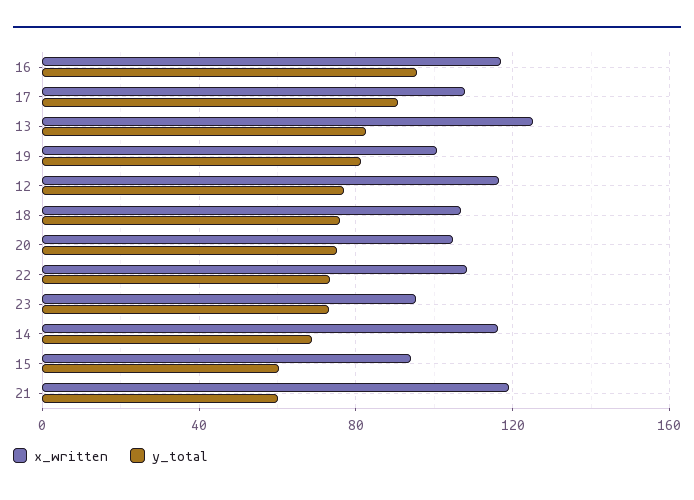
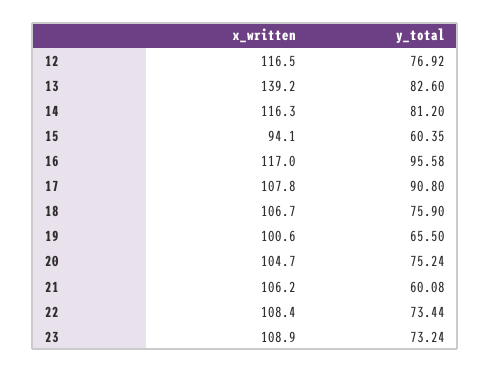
  {
    "x_written": {
      "16": 117,
      "17": 107.8,
-     "13": 125,
+     "13": 139.2,
      "19": 100.6,
      "12": 116.5,
      "18": 106.7,
      "20": 104.7,
      "22": 108.4,
-     "23": 95,
+     "23": 108.9,
      "14": 116.3,
      "15": 94.1,
-     "21": 120
+     "21": 106.2
    },
    "y_total": {
      "16": 95.58,
      "17": 90.8,
      "13": 82.6,
-     "19": 80,
+     "19": 65.5,
      "12": 76.92,
      "18": 75.9,
      "20": 75.24,
      "22": 73.44,
      "23": 73.24,
-     "14": 70,
+     "14": 81.2,
      "15": 60.35,
      "21": 60.08
    }
  }

